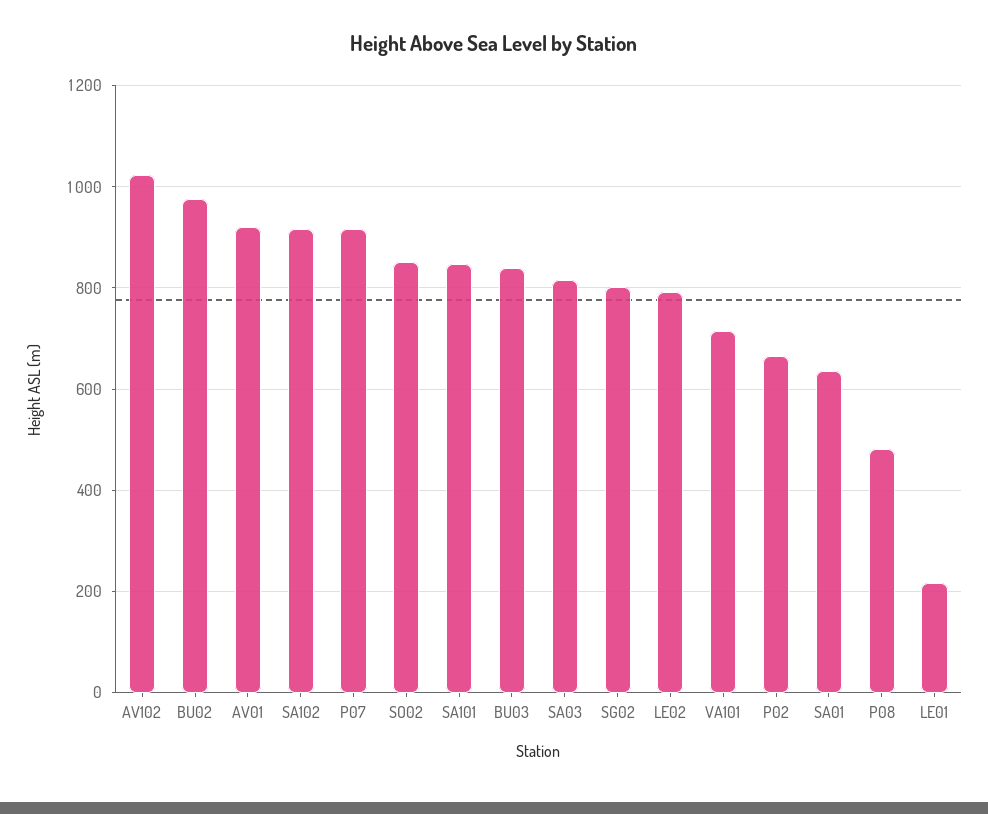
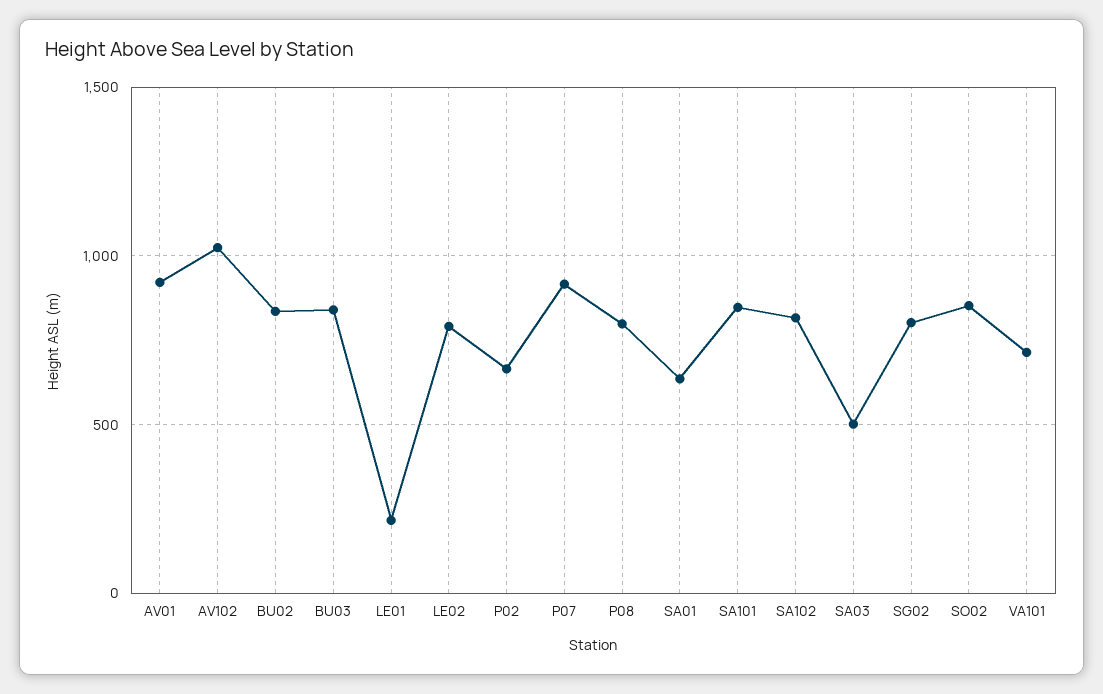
  {
    "AV102": 1020,
-   "BU02": 980,
+   "BU02": 850,
    "AV01": 920,
-   "SA102": 920,
+   "SA102": 800,
    "P07": 920,
    "SO02": 860,
    "SA101": 840,
    "BU03": 840,
-   "SA03": 820,
+   "SA03": 500,
    "SG02": 800,
    "LE02": 800,
    "VA101": 720,
    "P02": 660,
    "SA01": 640,
-   "P08": 480,
+   "P08": 800,
    "LE01": 220
  }

